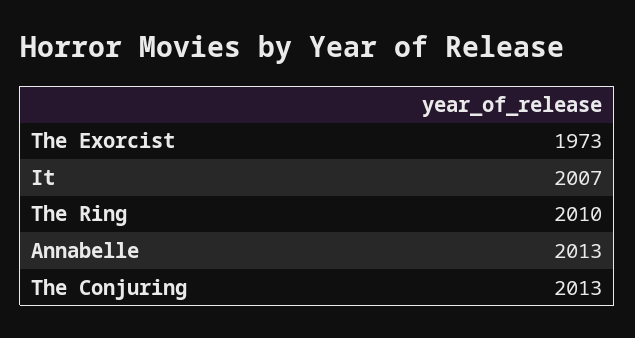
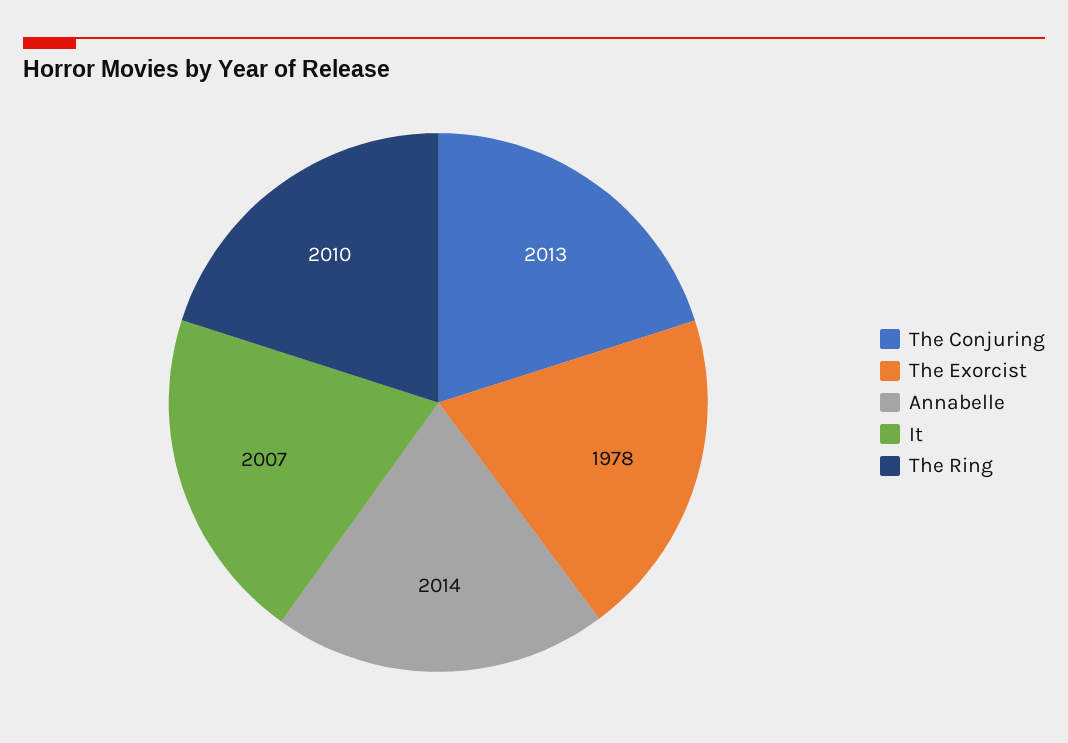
  {
-   "The Exorcist": 1973,
+   "The Exorcist": 1978,
    "It": 2007,
    "The Ring": 2010,
-   "Annabelle": 2013,
+   "Annabelle": 2014,
    "The Conjuring": 2013
  }

